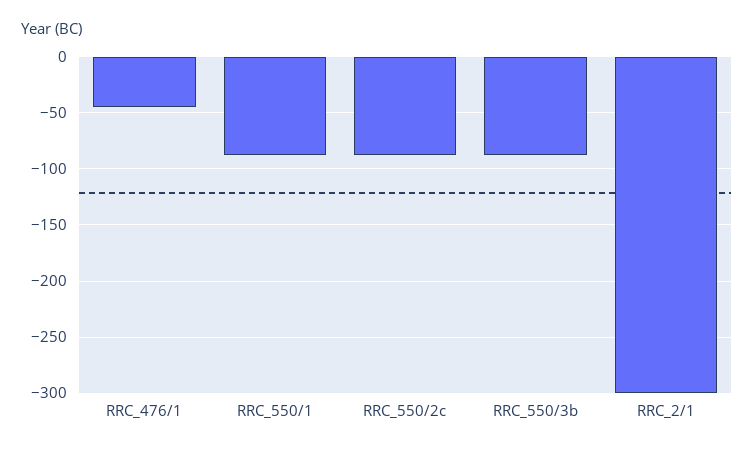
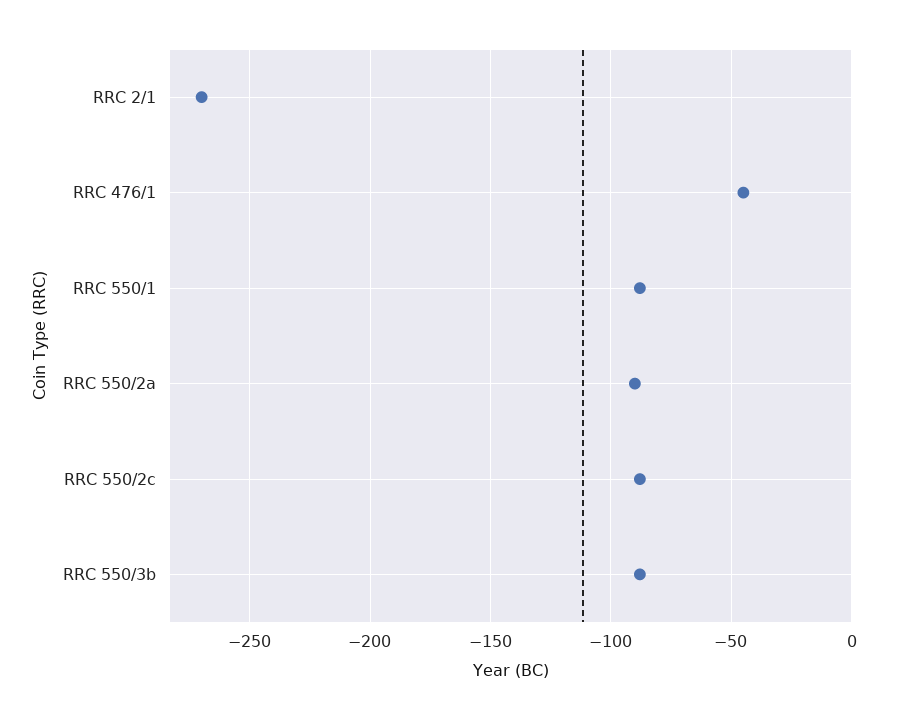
  {
    "RRC_476/1": -45,
    "RRC_550/1": -90,
    "RRC_550/2c": -90,
    "RRC_550/3b": -90,
-   "RRC_2/1": -300
+   "RRC_2/1": -270,
+   "RRC 550/2a": -90
  }

